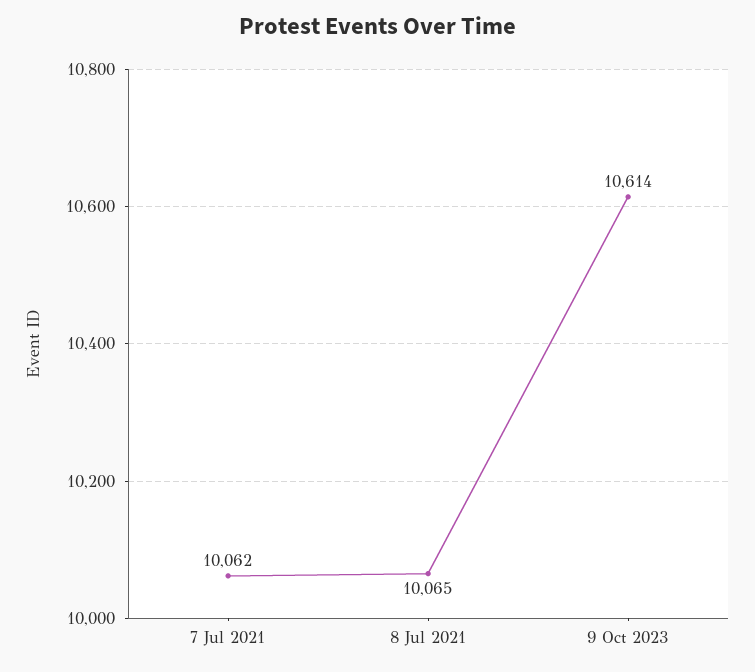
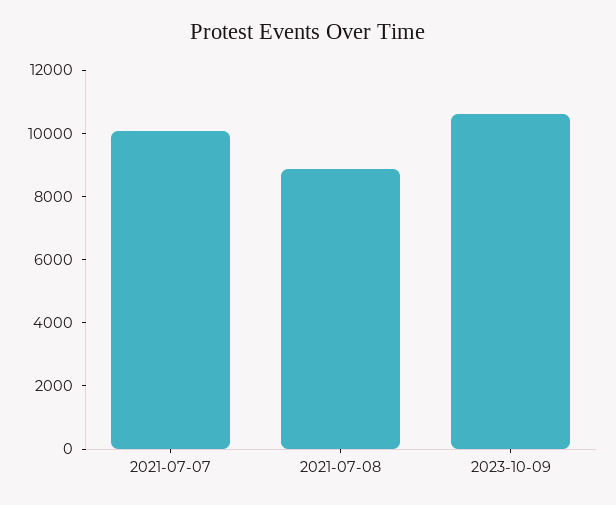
  {
    "7 Jul 2021": 10062,
-   "8 Jul 2021": 10065,
+   "8 Jul 2021": 9000,
    "9 Oct 2023": 10614
  }

